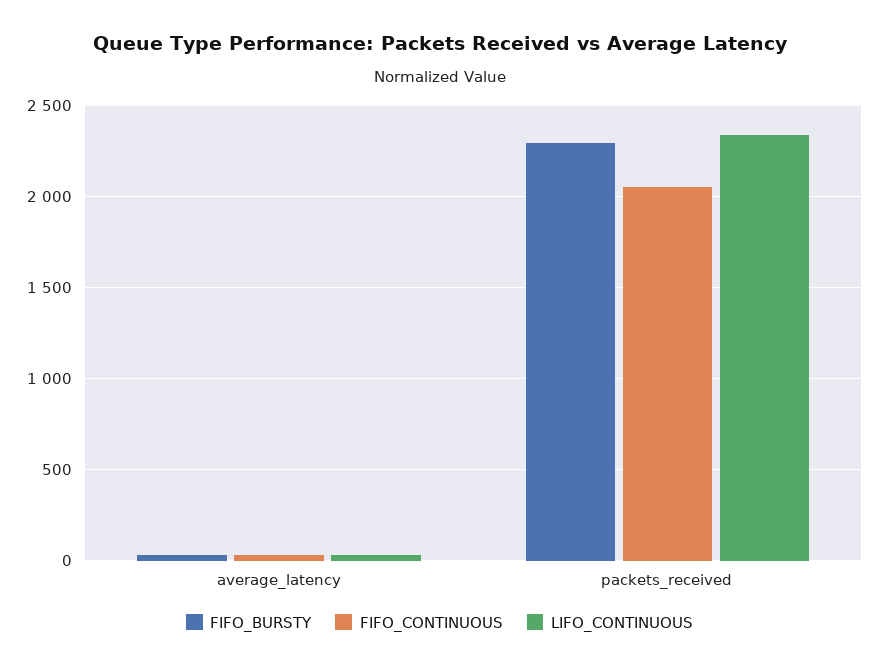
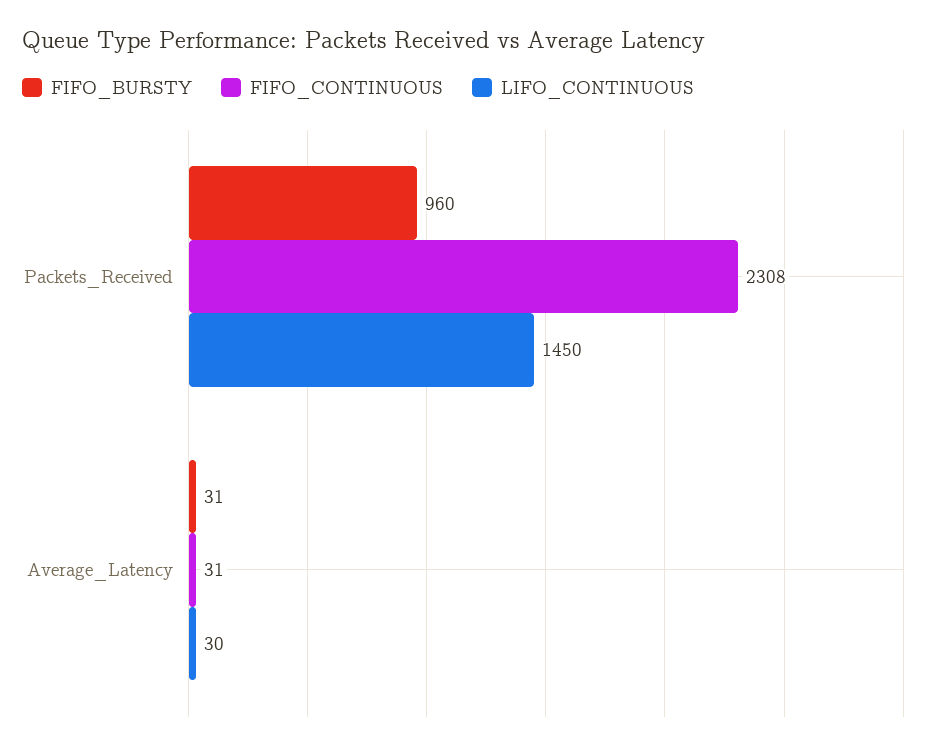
  {
    "FIFO_BURSTY": {
      "average_latency": 31,
-     "packets_received": 2300
+     "packets_received": 960
    },
    "FIFO_CONTINUOUS": {
      "average_latency": 31,
-     "packets_received": 2050
+     "packets_received": 2308
    },
    "LIFO_CONTINUOUS": {
      "average_latency": 30,
-     "packets_received": 2350
+     "packets_received": 1450
    }
  }

